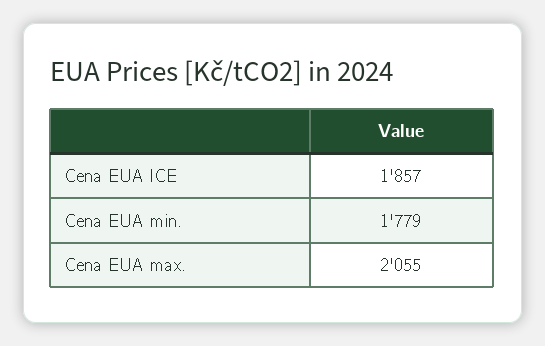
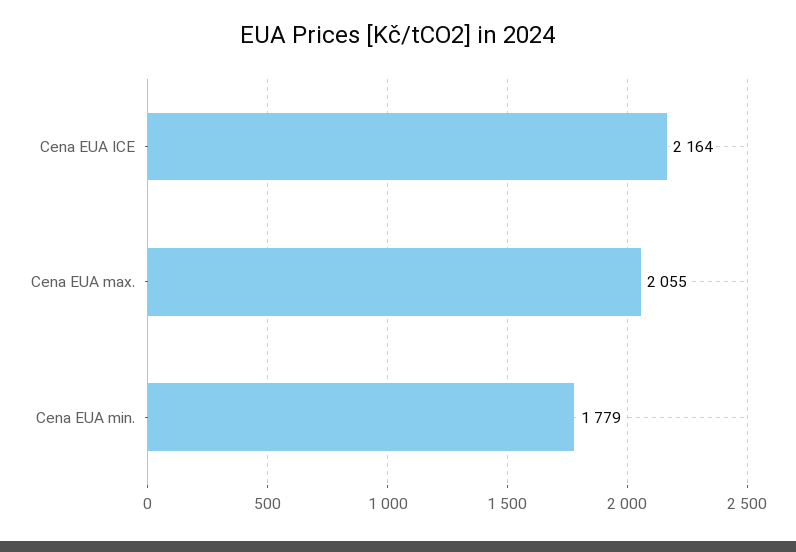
  {
-   "Cena EUA ICE": 1857,
+   "Cena EUA ICE": 2164,
    "Cena EUA min.": 1779,
    "Cena EUA max.": 2055
  }

